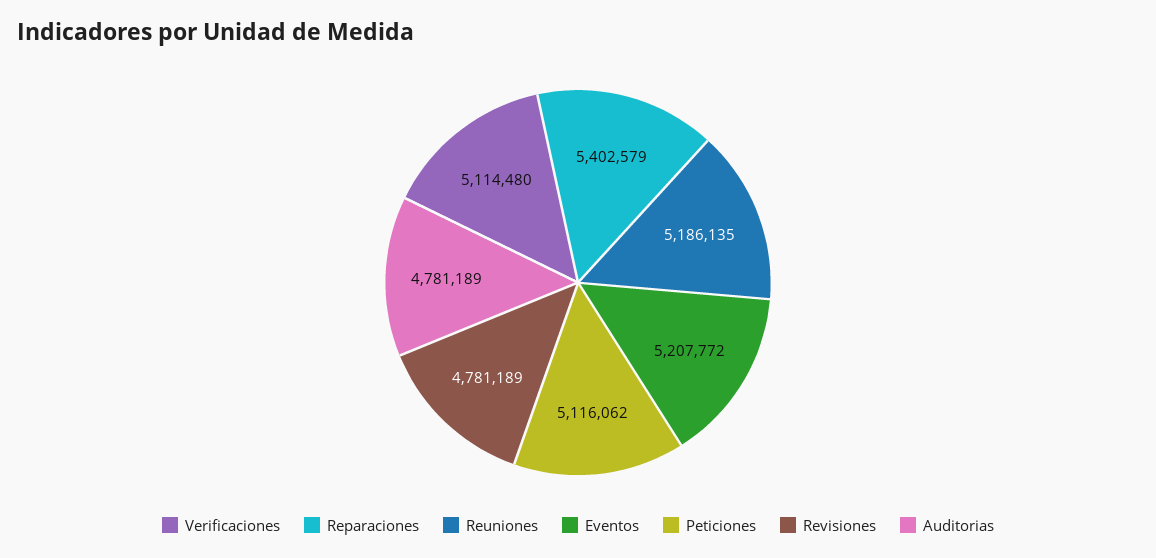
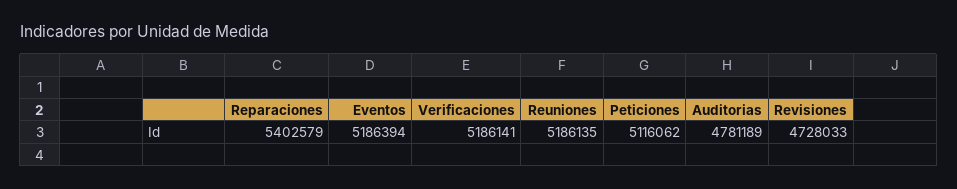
  {
-   "Verificaciones": 5114480,
+   "Verificaciones": 5186141,
    "Reparaciones": 5402579,
    "Reuniones": 5186135,
-   "Eventos": 5207772,
+   "Eventos": 5186394,
    "Peticiones": 5116062,
-   "Revisiones": 4781189,
+   "Revisiones": 4728033,
    "Auditorias": 4781189
  }

